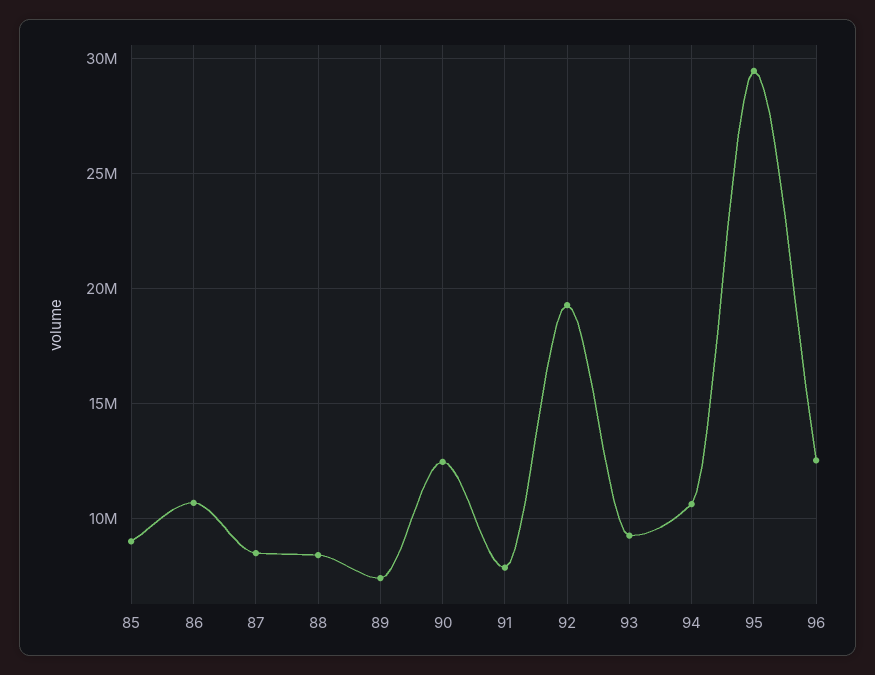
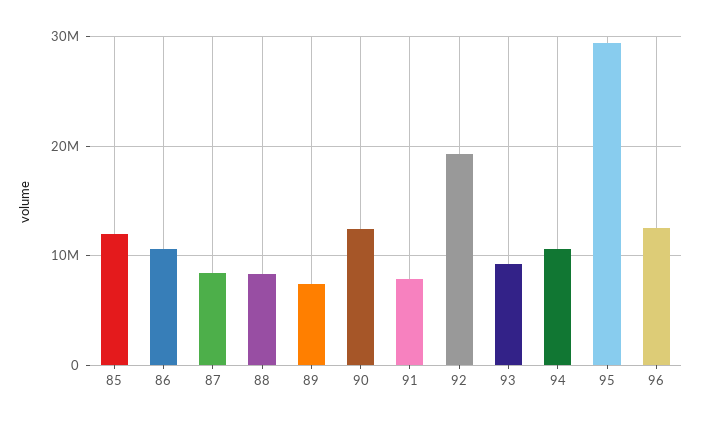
  {
-   "85": 9000000,
+   "85": 12000000,
    "86": 10500000,
    "87": 8500000,
    "88": 8500000,
    "89": 7500000,
    "90": 12500000,
    "91": 8000000,
    "92": 19500000,
    "93": 9000000,
    "94": 10500000,
    "95": 29500000,
    "96": 12500000
  }

